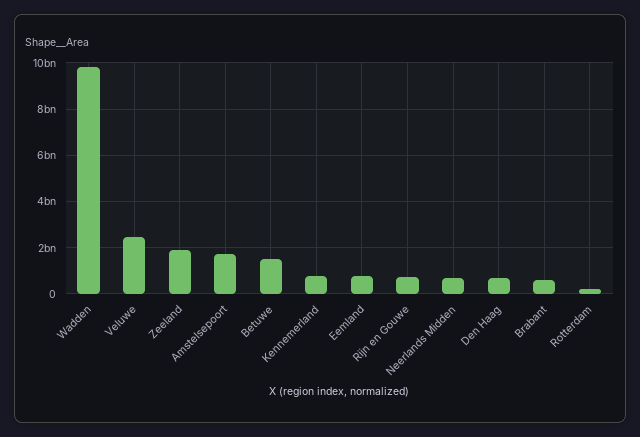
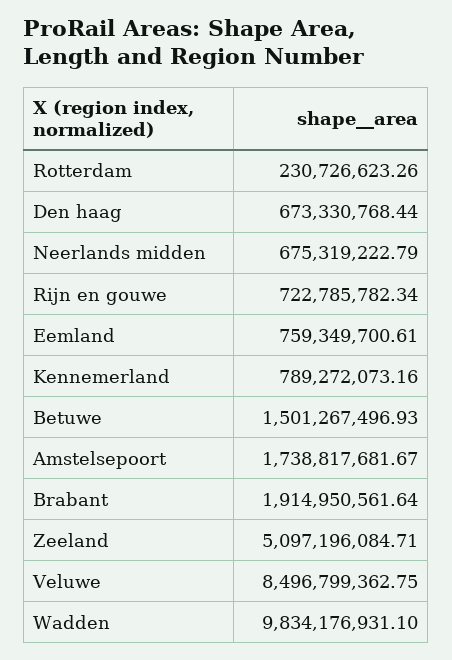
  {
    "Wadden": 9834176931.1,
-   "Veluwe": 2500000000,
+   "Veluwe": 8496799362.75,
-   "Zeeland": 2000000000,
+   "Zeeland": 5097196084.71,
    "Amstelsepoort": 1738817681.67,
    "Betuwe": 1501267496.93,
    "Kennemerland": 789272073.16,
    "Eemland": 759349700.61,
    "Rijn en Gouwe": 722785782.34,
    "Neerlands Midden": 675319222.79,
    "Den Haag": 673330768.44,
-   "Brabant": 500000000,
+   "Brabant": 1914950561.64,
    "Rotterdam": 230726623.26
  }

